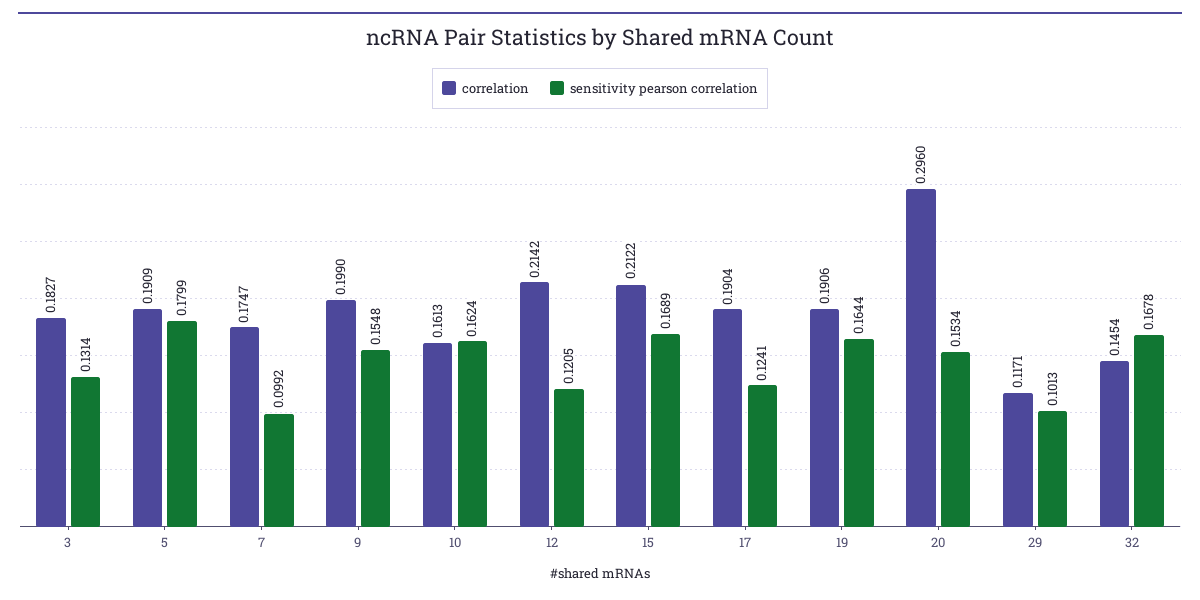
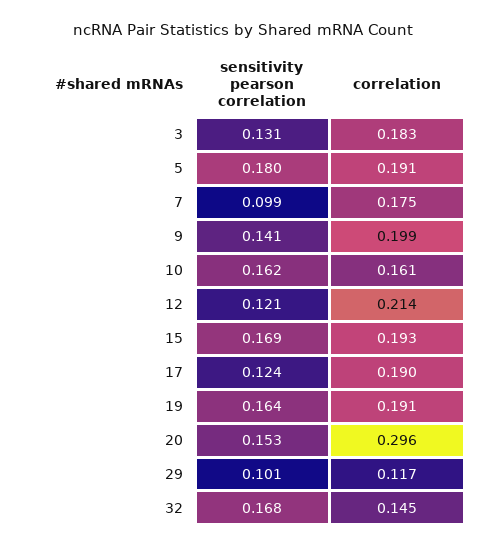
  {
    "correlation": {
      "3": 0.1827,
      "5": 0.1909,
      "7": 0.1747,
      "9": 0.199,
      "10": 0.1613,
      "12": 0.2142,
-     "15": 0.2122,
+     "15": 0.193,
      "17": 0.1904,
      "19": 0.1906,
      "20": 0.296,
      "29": 0.1171,
      "32": 0.1454
    },
    "sensitivity pearson correlation": {
      "3": 0.1314,
      "5": 0.1799,
      "7": 0.0992,
-     "9": 0.1548,
+     "9": 0.141,
      "10": 0.1624,
      "12": 0.1205,
      "15": 0.1689,
      "17": 0.1241,
      "19": 0.1644,
      "20": 0.1534,
      "29": 0.1013,
      "32": 0.1678
    }
  }

